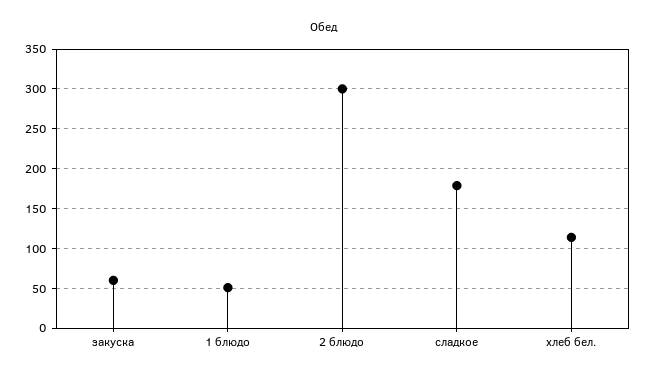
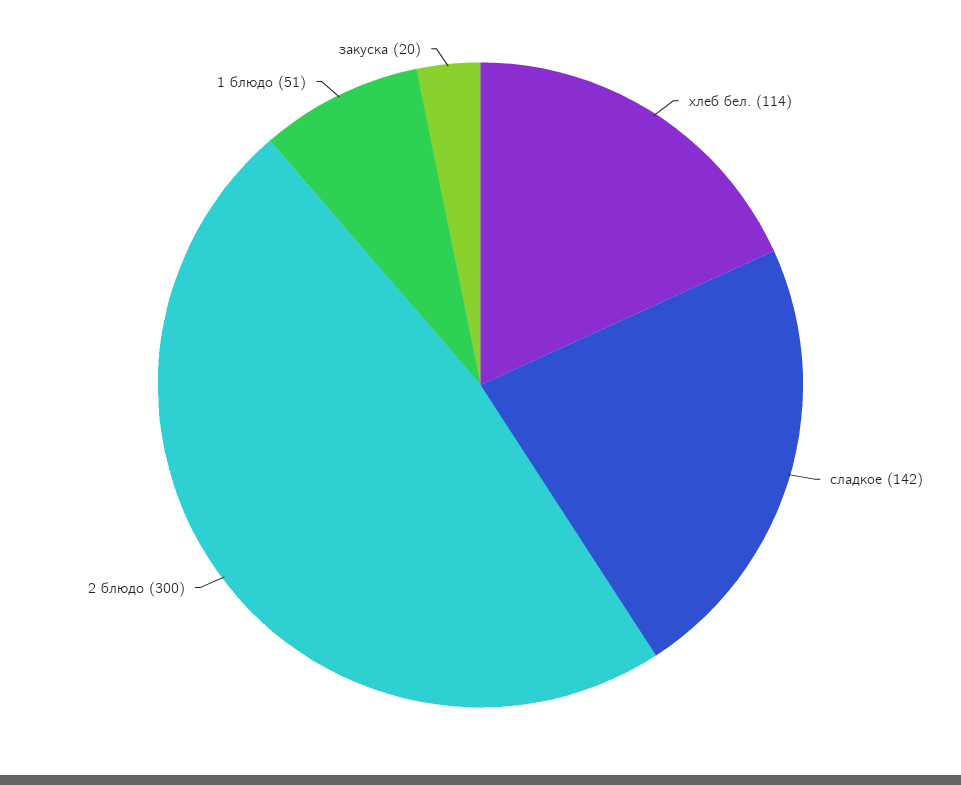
  {
-   "закуска": 60,
+   "закуска": 20,
    "1 блюдо": 51,
    "2 блюдо": 300,
-   "сладкое": 180,
+   "сладкое": 142,
    "хлеб бел.": 114
  }

